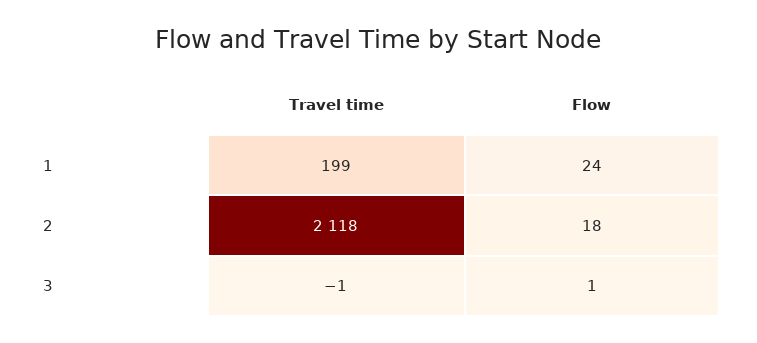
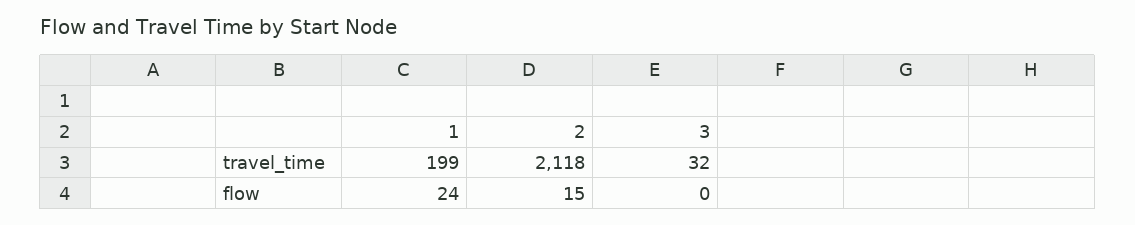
  {
    "Travel time": {
      "1": 199,
      "2": 2118,
-     "3": -1
+     "3": 32
    },
    "Flow": {
      "1": 24,
-     "2": 18,
+     "2": 15,
-     "3": 1
+     "3": 0
    }
  }

